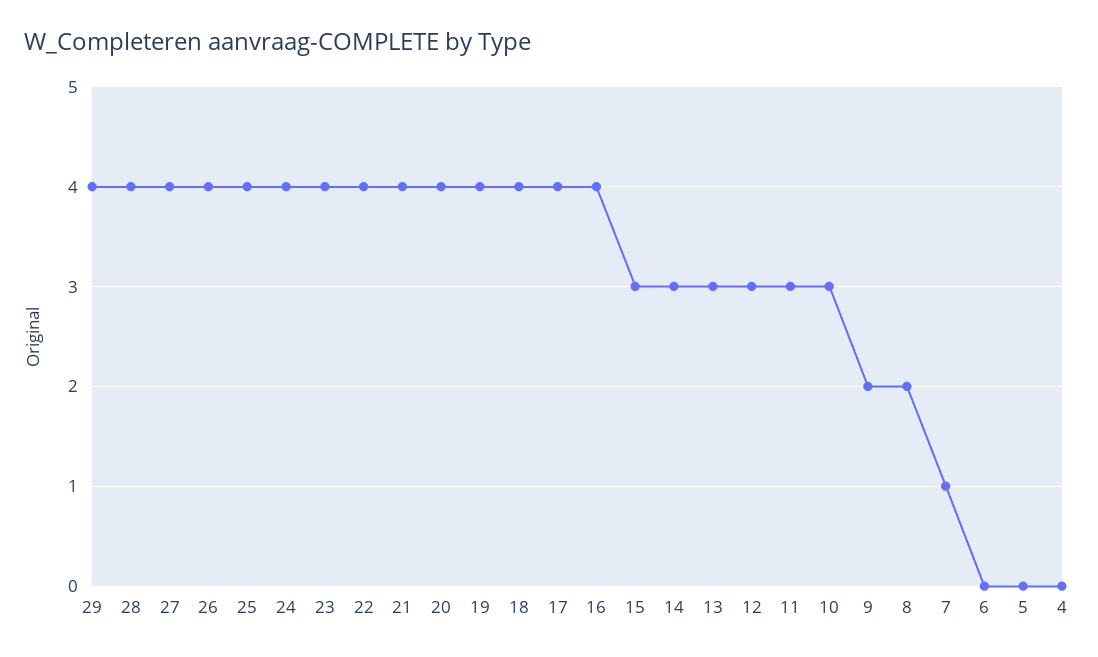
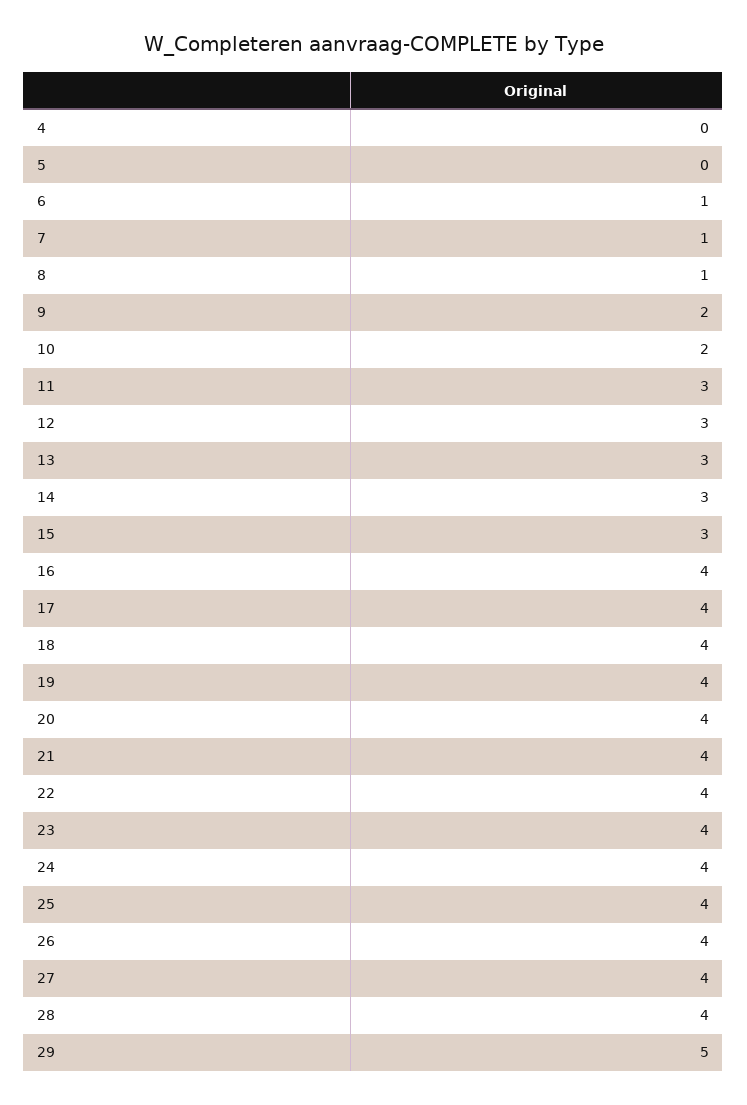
  {
-   "29": 4,
+   "29": 5,
    "28": 4,
    "27": 4,
    "26": 4,
    "25": 4,
    "24": 4,
    "23": 4,
    "22": 4,
    "21": 4,
    "20": 4,
    "19": 4,
    "18": 4,
    "17": 4,
    "16": 4,
    "15": 3,
    "14": 3,
    "13": 3,
    "12": 3,
    "11": 3,
-   "10": 3,
+   "10": 2,
    "9": 2,
-   "8": 2,
+   "8": 1,
    "7": 1,
-   "6": 0,
+   "6": 1,
    "5": 0,
    "4": 0
  }

